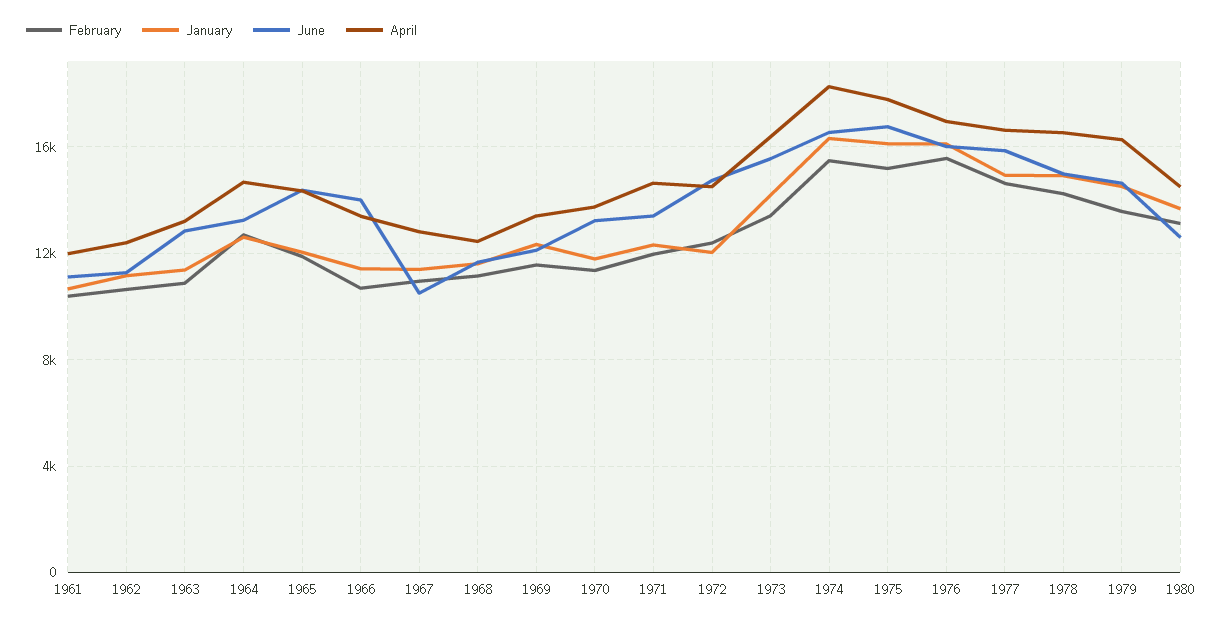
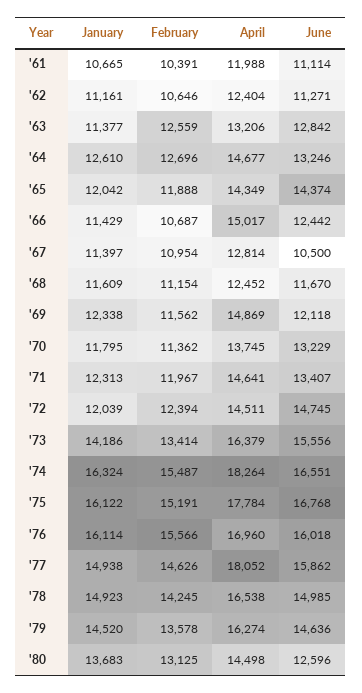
  {
    "February": {
      "1961": 10391,
      "1962": 10646,
-     "1963": 11000,
+     "1963": 12559,
      "1964": 12696,
      "1965": 11888,
      "1966": 10687,
      "1967": 10954,
      "1968": 11154,
      "1969": 11562,
      "1970": 11362,
      "1971": 11967,
      "1972": 12394,
      "1973": 13414,
      "1974": 15487,
      "1975": 15191,
      "1976": 15566,
      "1977": 14626,
      "1978": 14245,
      "1979": 13578,
      "1980": 13125
    },
    "January": {
      "1961": 10665,
      "1962": 11161,
      "1963": 11377,
      "1964": 12610,
      "1965": 12042,
      "1966": 11429,
      "1967": 11397,
      "1968": 11609,
      "1969": 12338,
      "1970": 11795,
      "1971": 12313,
      "1972": 12039,
      "1973": 14186,
      "1974": 16324,
      "1975": 16122,
      "1976": 16114,
      "1977": 14938,
      "1978": 14923,
      "1979": 14520,
      "1980": 13683
    },
    "June": {
      "1961": 11114,
      "1962": 11271,
      "1963": 12842,
      "1964": 13246,
      "1965": 14374,
-     "1966": 14000,
+     "1966": 12442,
      "1967": 10500,
      "1968": 11670,
      "1969": 12118,
      "1970": 13229,
      "1971": 13407,
      "1972": 14745,
      "1973": 15556,
      "1974": 16551,
      "1975": 16768,
      "1976": 16018,
      "1977": 15862,
      "1978": 14985,
      "1979": 14636,
      "1980": 12596
    },
    "April": {
      "1961": 11988,
      "1962": 12404,
      "1963": 13206,
      "1964": 14677,
      "1965": 14349,
-     "1966": 13500,
+     "1966": 15017,
      "1967": 12814,
      "1968": 12452,
-     "1969": 13500,
+     "1969": 14869,
      "1970": 13745,
      "1971": 14641,
      "1972": 14511,
      "1973": 16379,
      "1974": 18264,
      "1975": 17784,
      "1976": 16960,
-     "1977": 16500,
+     "1977": 18052,
      "1978": 16538,
      "1979": 16274,
      "1980": 14498
    }
  }

